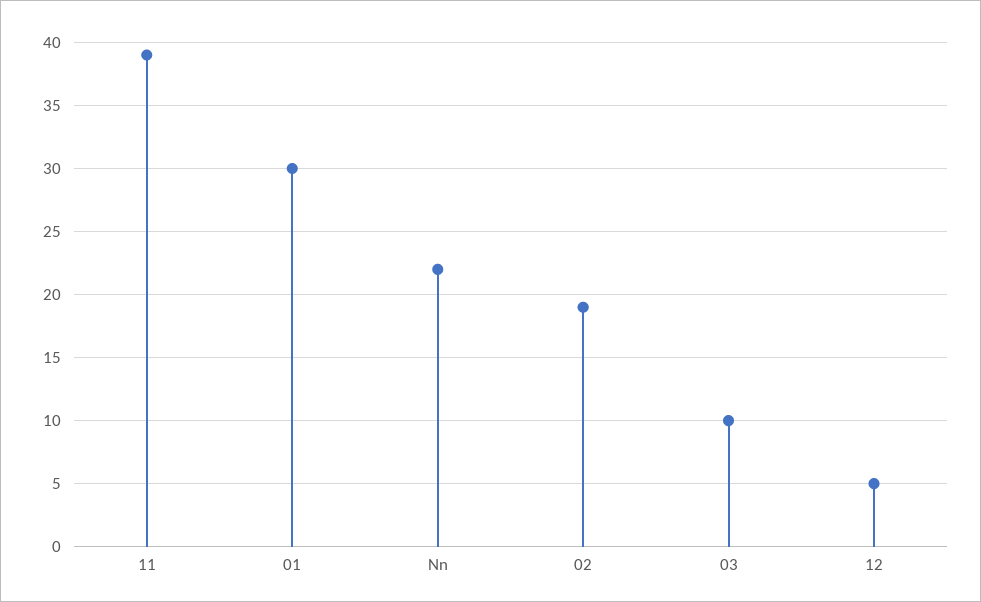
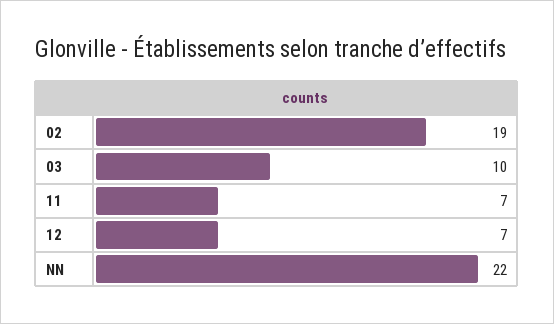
  {
-   "11": 39,
+   "11": 7,
-   "01": 30,
    "Nn": 22,
    "02": 19,
    "03": 10,
-   "12": 5
+   "12": 7
  }

